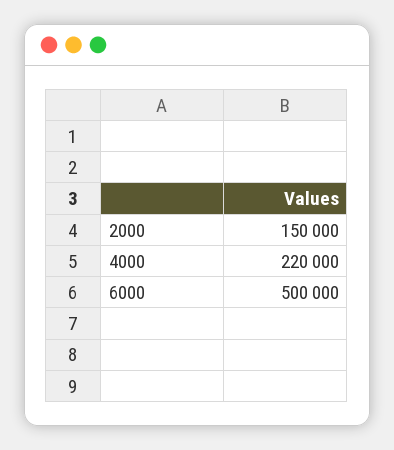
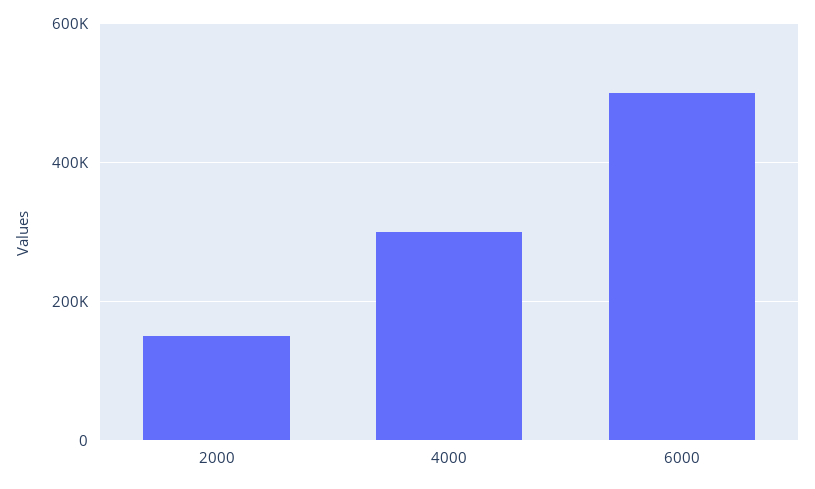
  {
    "2000": 150000,
-   "4000": 220000,
+   "4000": 300000,
    "6000": 500000
  }

